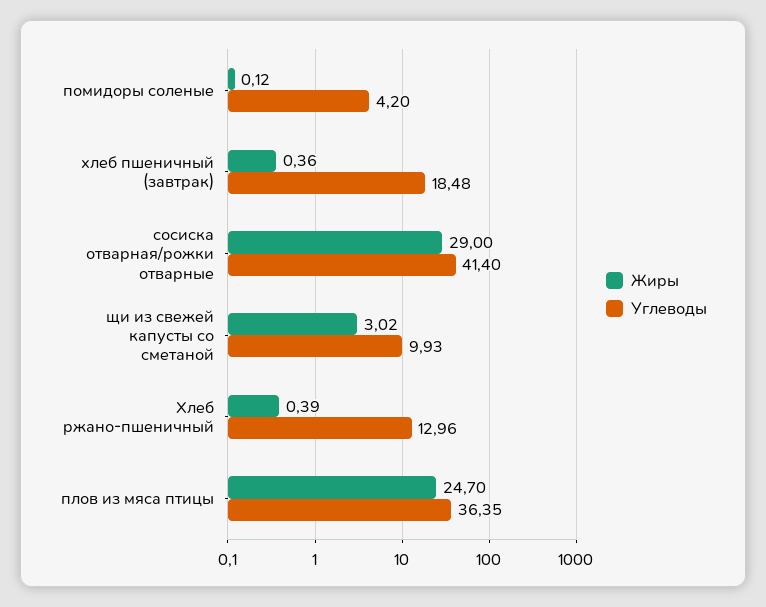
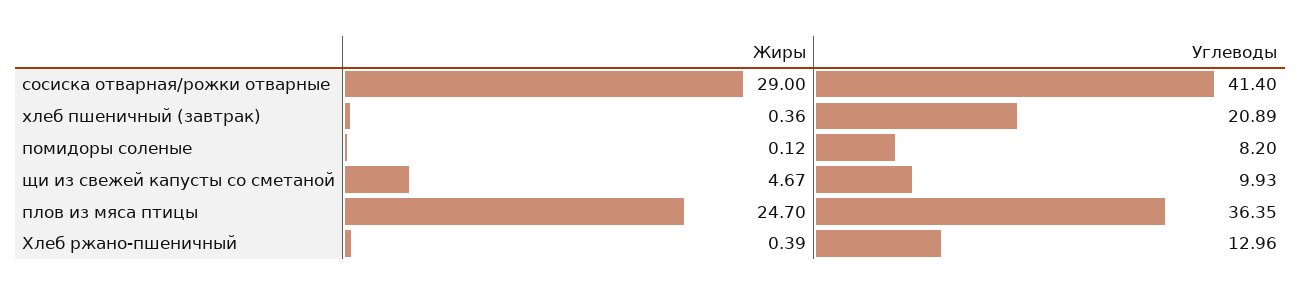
  {
    "Жиры": {
      "помидоры соленые": 0.12,
      "хлеб пшеничный (завтрак)": 0.36,
      "сосиска отварная/рожки отварные": 29,
-     "щи из свежей капусты со сметаной": 3.02,
+     "щи из свежей капусты со сметаной": 4.67,
      "Хлеб ржано-пшеничный": 0.39,
      "плов из мяса птицы": 24.7
    },
    "Углеводы": {
-     "помидоры соленые": 4.2,
+     "помидоры соленые": 8.2,
-     "хлеб пшеничный (завтрак)": 18.48,
+     "хлеб пшеничный (завтрак)": 20.89,
      "сосиска отварная/рожки отварные": 41.4,
      "щи из свежей капусты со сметаной": 9.93,
      "Хлеб ржано-пшеничный": 12.96,
      "плов из мяса птицы": 36.35
    }
  }

